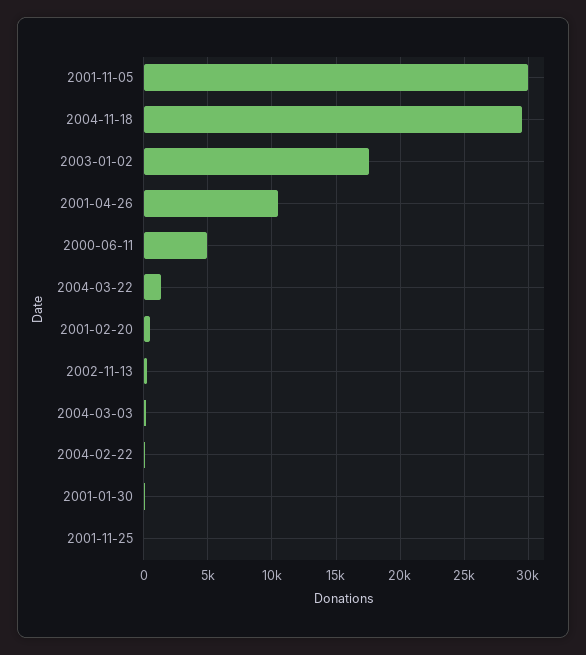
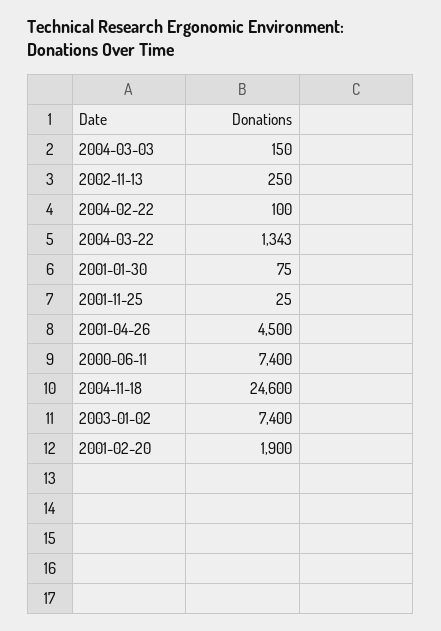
  {
-   "2001-11-05": 30000,
-   "2004-11-18": 29500,
+   "2004-11-18": 24600,
-   "2003-01-02": 17500,
+   "2003-01-02": 7400,
-   "2001-04-26": 10500,
+   "2001-04-26": 4500,
-   "2000-06-11": 5000,
+   "2000-06-11": 7400,
    "2004-03-22": 1343,
-   "2001-02-20": 500,
+   "2001-02-20": 1900,
    "2002-11-13": 250,
    "2004-03-03": 150,
    "2004-02-22": 100,
    "2001-01-30": 75,
    "2001-11-25": 25
  }

